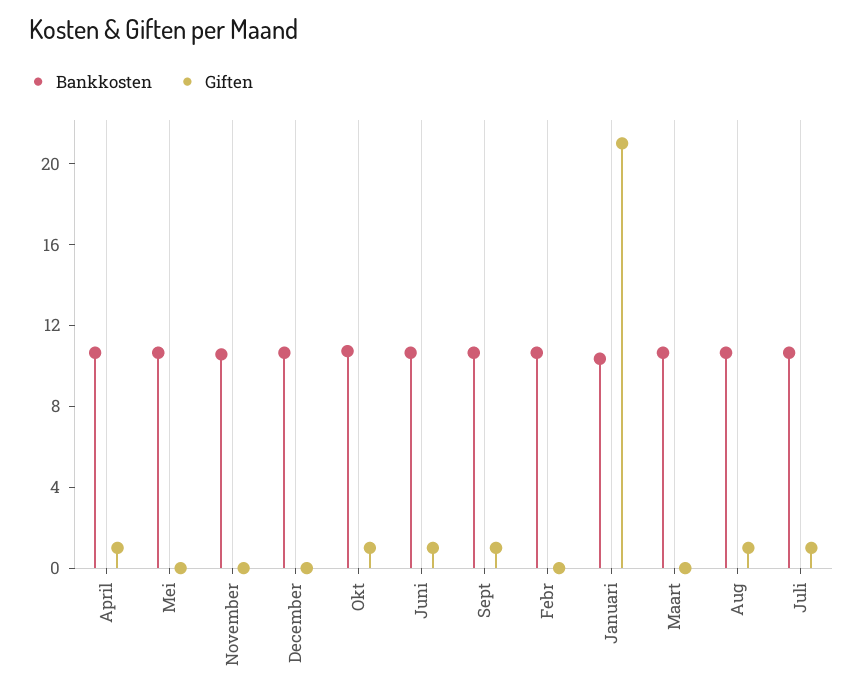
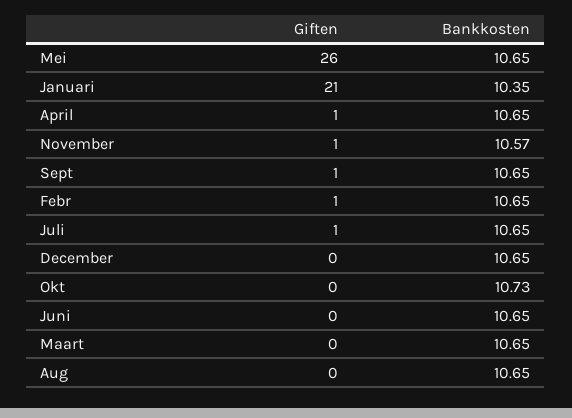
  {
    "Bankkosten": {
      "April": 10.65,
      "Mei": 10.65,
      "November": 10.57,
      "December": 10.65,
      "Okt": 10.73,
      "Juni": 10.65,
      "Sept": 10.65,
      "Febr": 10.65,
      "Januari": 10.35,
      "Maart": 10.65,
      "Aug": 10.65,
      "Juli": 10.65
    },
    "Giften": {
      "April": 1,
-     "Mei": 0,
+     "Mei": 26,
-     "November": 0,
+     "November": 1,
      "December": 0,
-     "Okt": 1,
+     "Okt": 0,
-     "Juni": 1,
+     "Juni": 0,
      "Sept": 1,
-     "Febr": 0,
+     "Febr": 1,
      "Januari": 21,
      "Maart": 0,
-     "Aug": 1,
+     "Aug": 0,
      "Juli": 1
    }
  }

